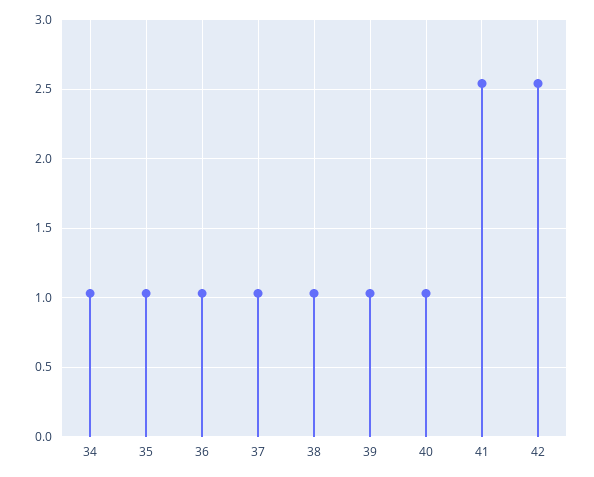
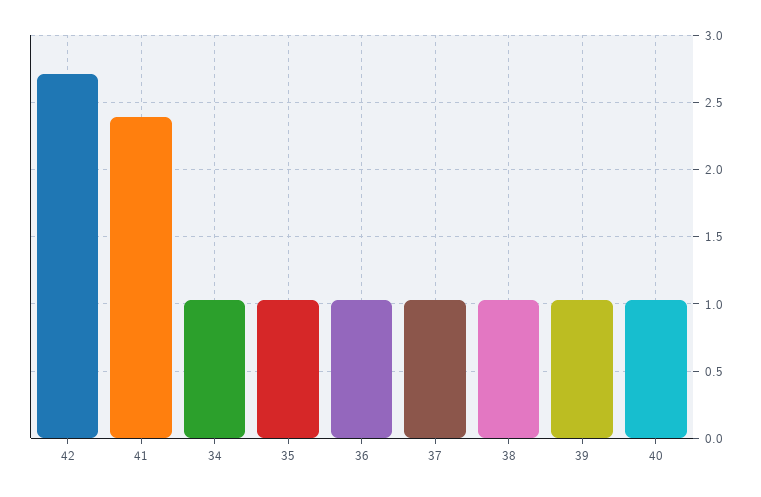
  {
    "34": 1.05,
    "35": 1.05,
    "36": 1.05,
    "37": 1.05,
    "38": 1.05,
    "39": 1.05,
    "40": 1.05,
-   "41": 2.55,
+   "41": 2.4,
-   "42": 2.55
+   "42": 2.7
  }

